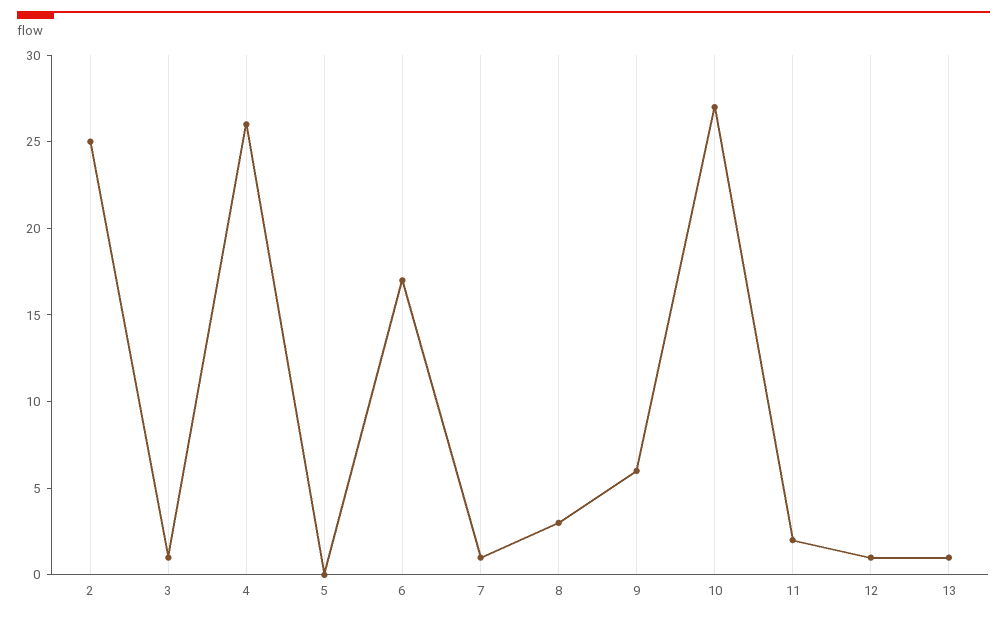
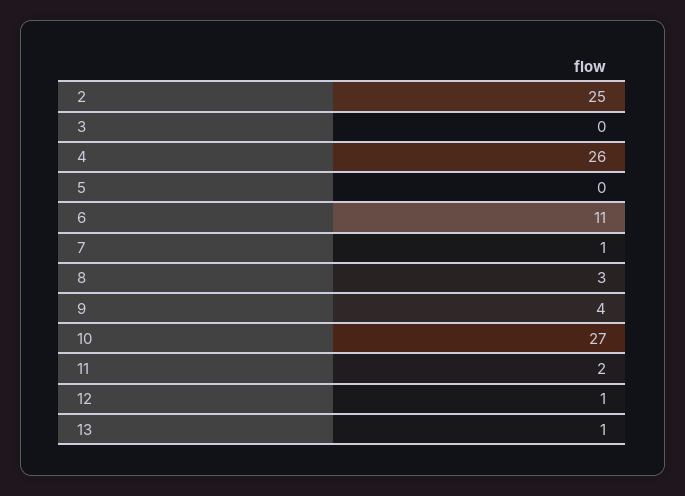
  {
    "2": 25,
-   "3": 1,
+   "3": 0,
    "4": 26,
    "5": 0,
-   "6": 17,
+   "6": 11,
    "7": 1,
    "8": 3,
-   "9": 6,
+   "9": 4,
    "10": 27,
    "11": 2,
    "12": 1,
    "13": 1
  }

